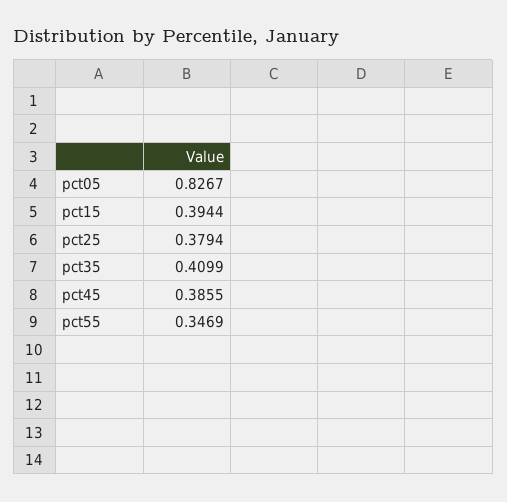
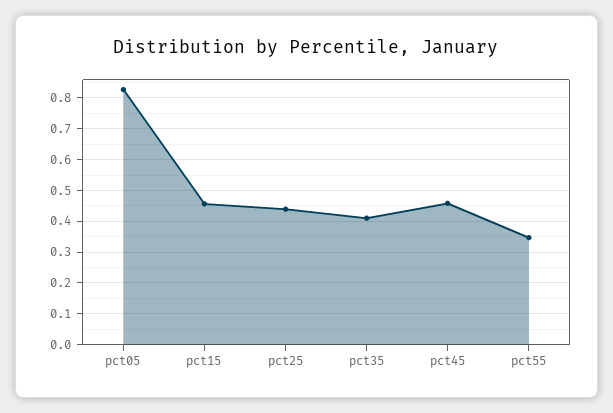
  {
    "pct05": 0.8267,
-   "pct15": 0.3944,
+   "pct15": 0.46,
-   "pct25": 0.3794,
+   "pct25": 0.44,
    "pct35": 0.4099,
-   "pct45": 0.3855,
+   "pct45": 0.46,
    "pct55": 0.3469
  }

